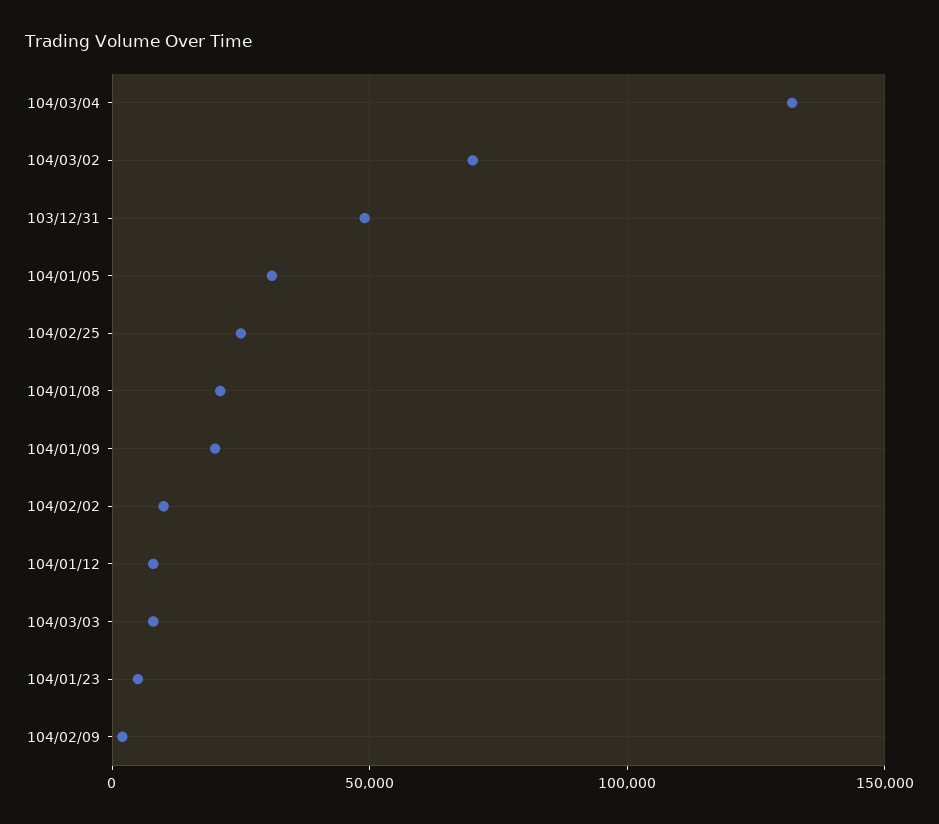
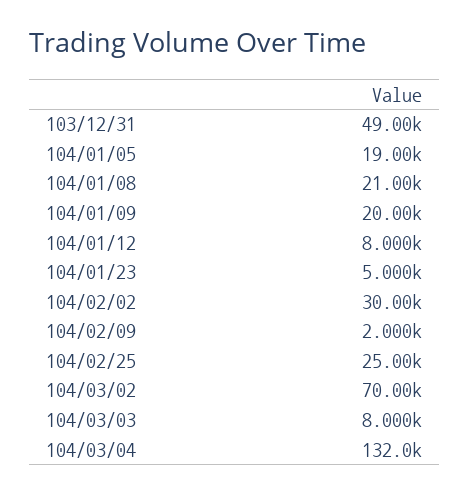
  {
    "104/03/04": 132000,
    "104/03/02": 70000,
    "103/12/31": 49000,
-   "104/01/05": 30000,
+   "104/01/05": 19000,
    "104/02/25": 25000,
    "104/01/08": 21000,
    "104/01/09": 20000,
-   "104/02/02": 10000,
+   "104/02/02": 30000,
    "104/01/12": 8000,
    "104/03/03": 8000,
    "104/01/23": 5000,
    "104/02/09": 2000
  }

